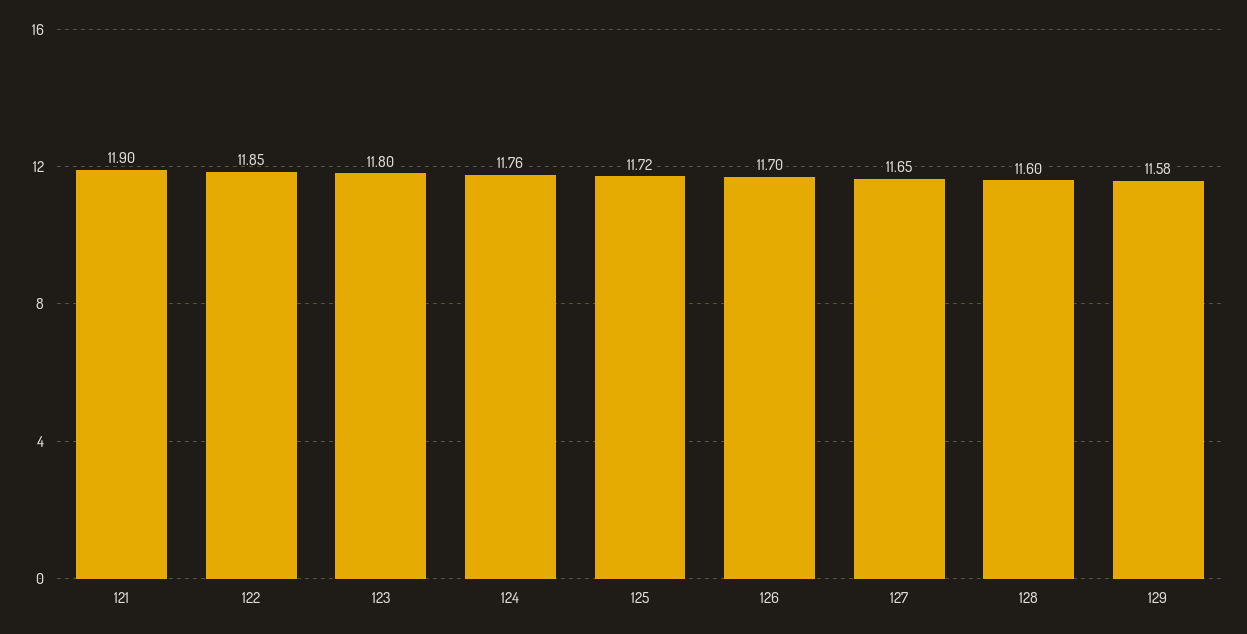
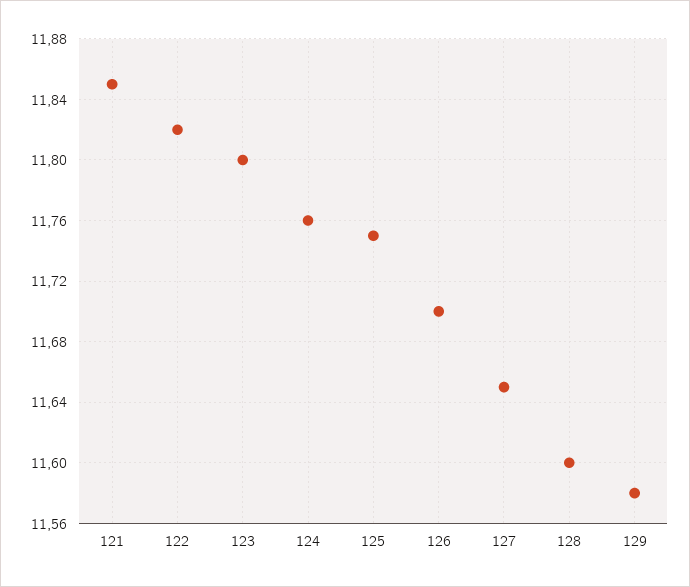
  {
-   "121": 11.9,
+   "121": 11.85,
-   "122": 11.85,
+   "122": 11.82,
    "123": 11.8,
    "124": 11.76,
-   "125": 11.72,
+   "125": 11.75,
    "126": 11.7,
    "127": 11.65,
    "128": 11.6,
    "129": 11.58
  }

